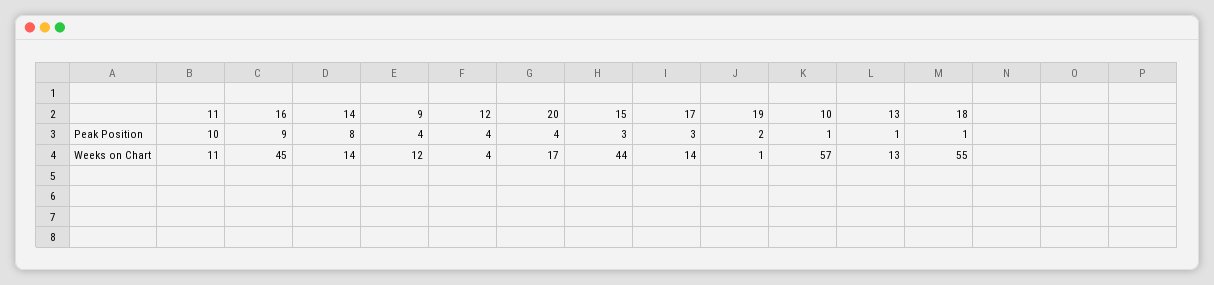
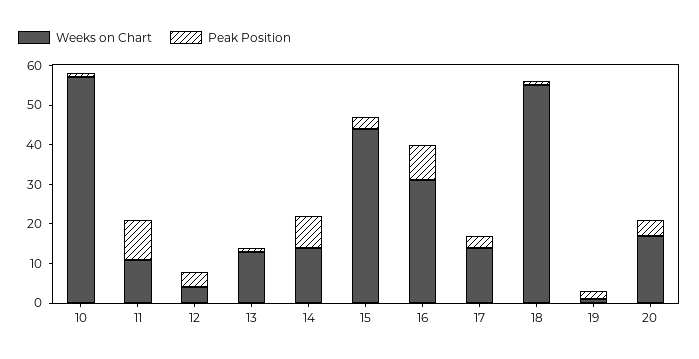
  {
    "Peak Position": {
      "11": 10,
      "16": 9,
      "14": 8,
-     "9": 4,
      "12": 4,
      "20": 4,
      "15": 3,
      "17": 3,
      "19": 2,
      "10": 1,
      "13": 1,
      "18": 1
    },
    "Weeks on Chart": {
      "11": 11,
-     "16": 45,
+     "16": 30,
      "14": 14,
-     "9": 12,
      "12": 4,
      "20": 17,
      "15": 44,
      "17": 14,
      "19": 1,
      "10": 57,
      "13": 13,
      "18": 55
    }
  }

